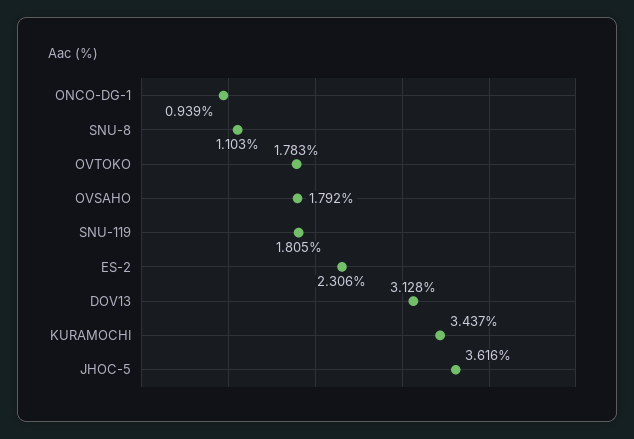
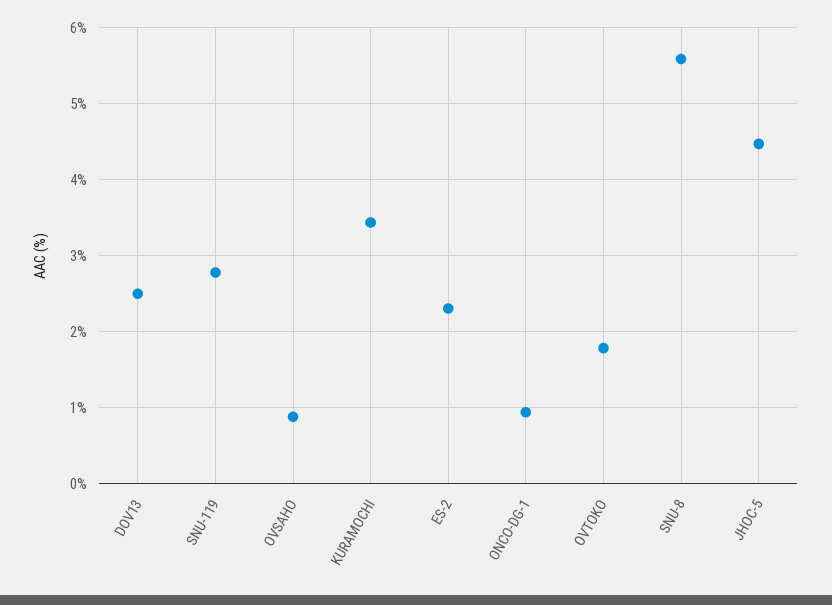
  {
    "ONCO-DG-1": 0.939,
-   "SNU-8": 1.103,
+   "SNU-8": 5.6,
    "OVTOKO": 1.783,
-   "OVSAHO": 1.792,
+   "OVSAHO": 0.9,
-   "SNU-119": 1.805,
+   "SNU-119": 2.8,
    "ES-2": 2.306,
-   "DOV13": 3.128,
+   "DOV13": 2.5,
    "KURAMOCHI": 3.437,
-   "JHOC-5": 3.616
+   "JHOC-5": 4.5
  }

